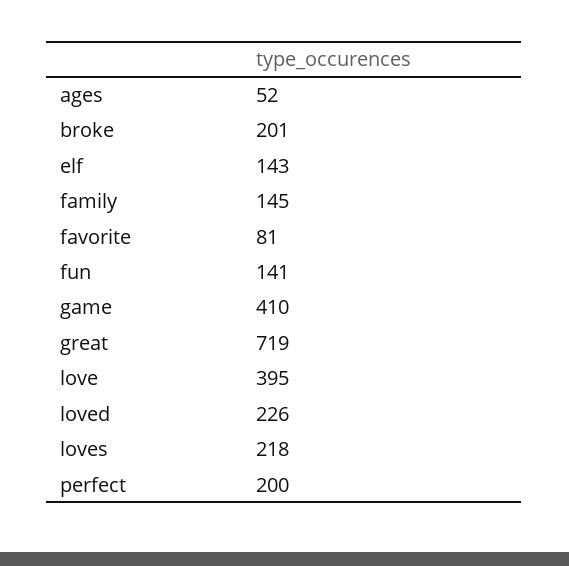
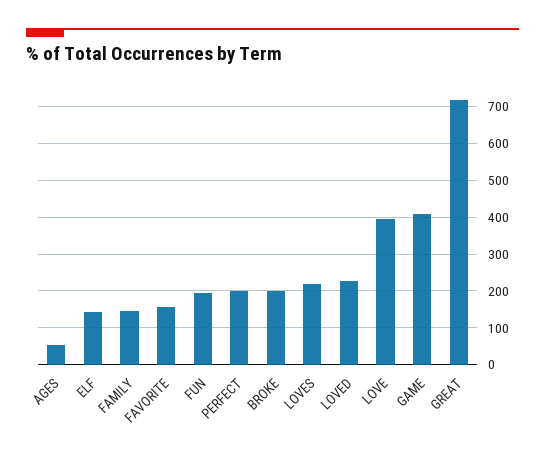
  {
    "ages": 52,
    "broke": 201,
    "elf": 143,
    "family": 145,
-   "favorite": 81,
+   "favorite": 160,
-   "fun": 141,
+   "fun": 200,
    "game": 410,
    "great": 719,
    "love": 395,
    "loved": 226,
    "loves": 218,
    "perfect": 200
  }

